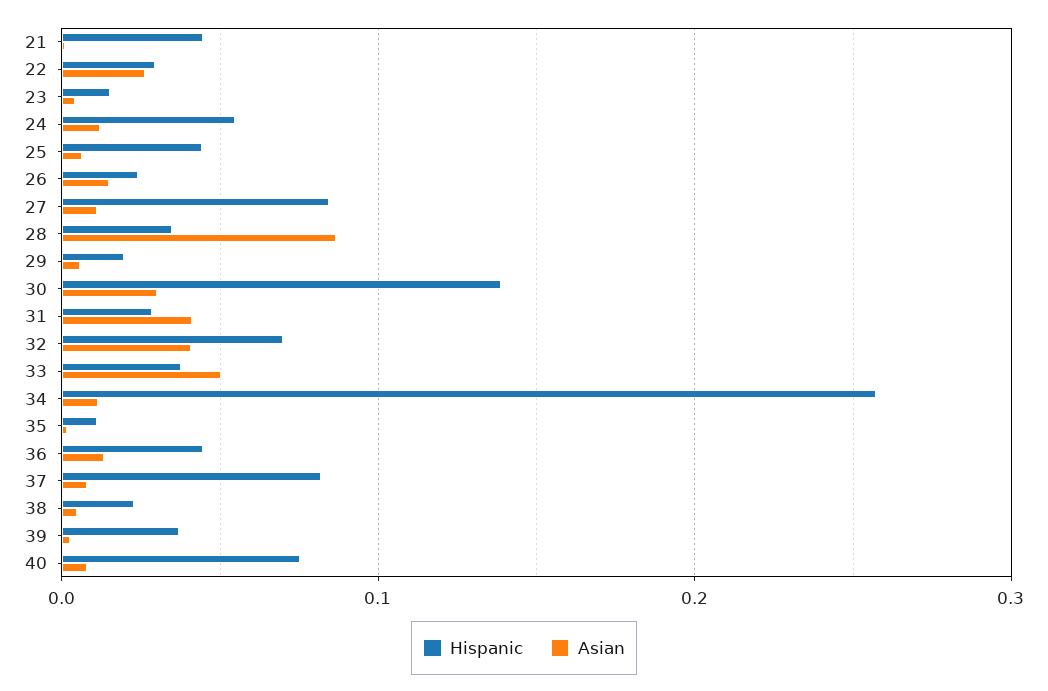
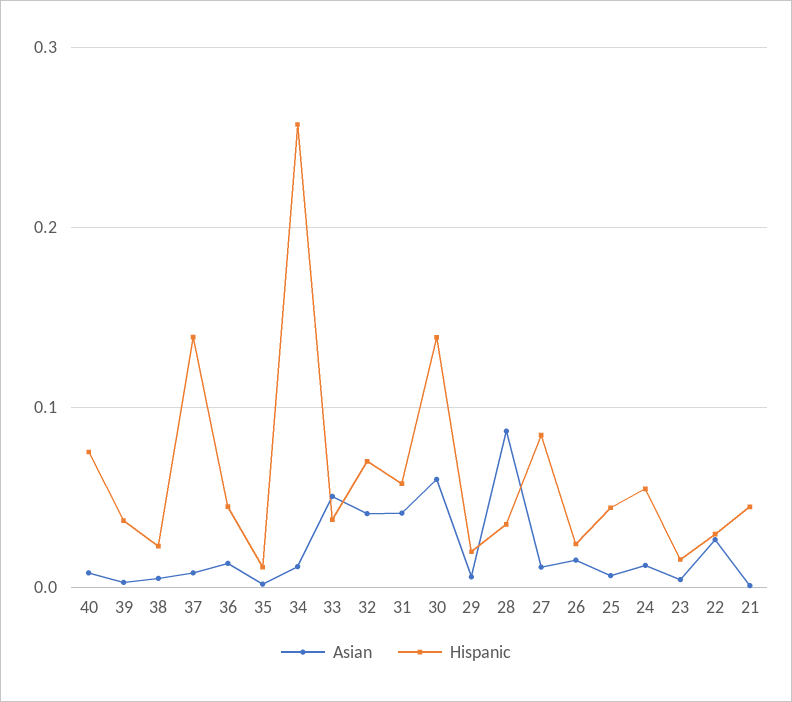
  {
    "Hispanic": {
      "21": 0.04,
      "22": 0.03,
      "23": 0.02,
      "24": 0.05,
      "25": 0.04,
      "26": 0.02,
      "27": 0.08,
      "28": 0.03,
      "29": 0.02,
      "30": 0.14,
-     "31": 0.03,
+     "31": 0.06,
      "32": 0.07,
      "33": 0.04,
      "34": 0.26,
      "35": 0.01,
      "36": 0.04,
-     "37": 0.08,
+     "37": 0.14,
      "38": 0.02,
      "39": 0.04,
      "40": 0.08
    },
    "Asian": {
      "21": 0,
      "22": 0.03,
      "23": 0,
      "24": 0.01,
      "25": 0.01,
      "26": 0.01,
      "27": 0.01,
      "28": 0.09,
      "29": 0.01,
-     "30": 0.03,
+     "30": 0.06,
      "31": 0.04,
      "32": 0.04,
      "33": 0.05,
      "34": 0.01,
      "35": 0,
      "36": 0.01,
      "37": 0.01,
      "38": 0,
      "39": 0,
      "40": 0.01
    }
  }

